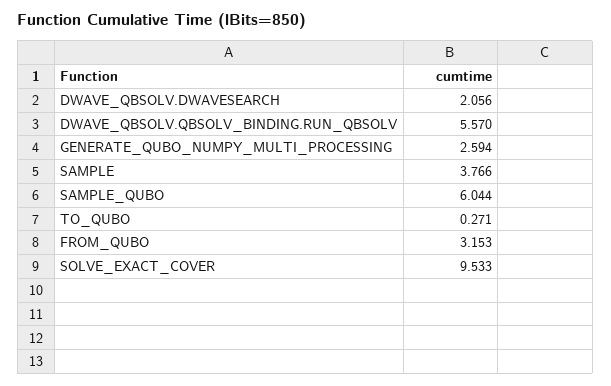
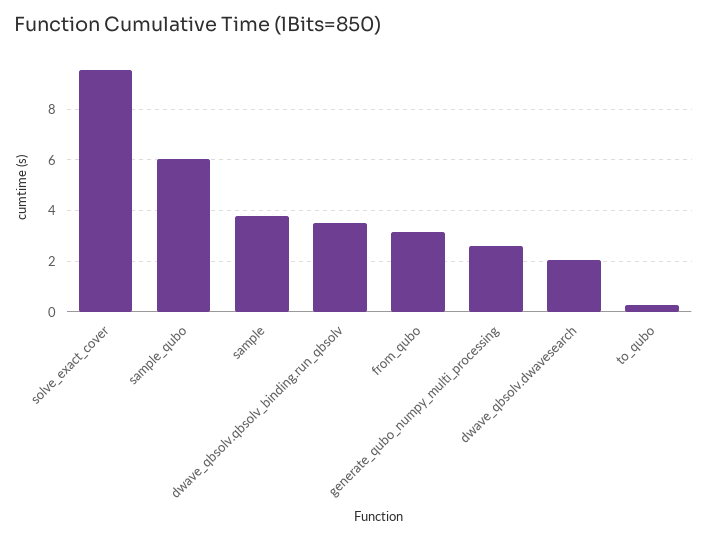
  {
    "DWAVE_QBSOLV.DWAVESEARCH": 2.056,
-   "DWAVE_QBSOLV.QBSOLV_BINDING.RUN_QBSOLV": 5.57,
+   "DWAVE_QBSOLV.QBSOLV_BINDING.RUN_QBSOLV": 3.5,
    "GENERATE_QUBO_NUMPY_MULTI_PROCESSING": 2.594,
    "SAMPLE": 3.766,
    "SAMPLE_QUBO": 6.044,
    "TO_QUBO": 0.271,
    "FROM_QUBO": 3.153,
    "SOLVE_EXACT_COVER": 9.533
  }

